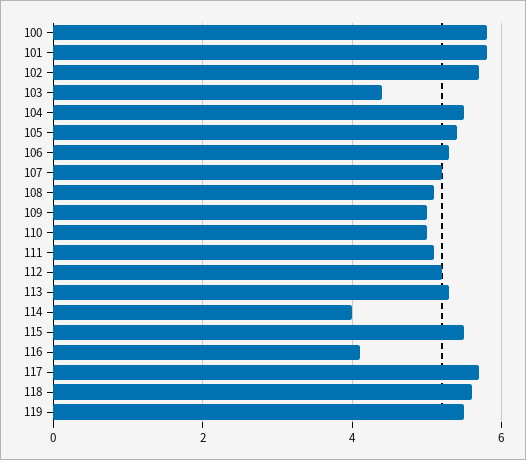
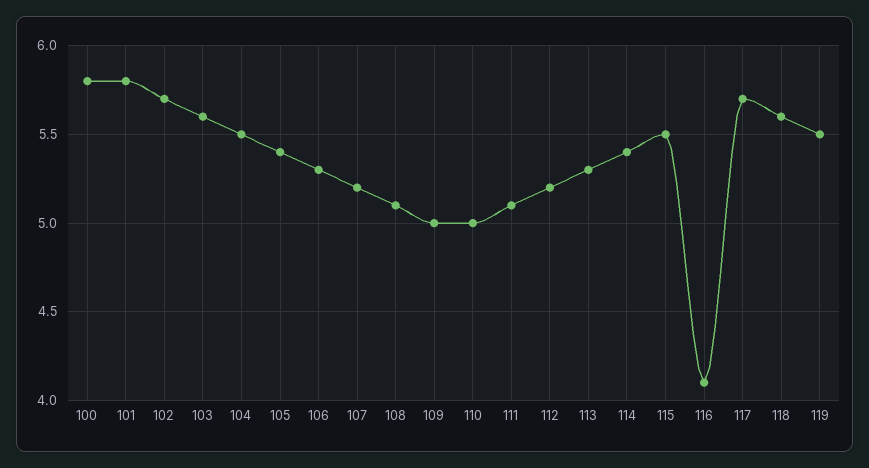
  {
    "100": 5.8,
    "101": 5.8,
    "102": 5.7,
-   "103": 4.5,
+   "103": 5.6,
    "104": 5.5,
    "105": 5.4,
    "106": 5.3,
    "107": 5.2,
    "108": 5.1,
    "109": 5,
    "110": 5,
    "111": 5.1,
    "112": 5.2,
    "113": 5.3,
-   "114": 4,
+   "114": 5.4,
    "115": 5.5,
    "116": 4.1,
    "117": 5.7,
    "118": 5.6,
    "119": 5.5
  }

